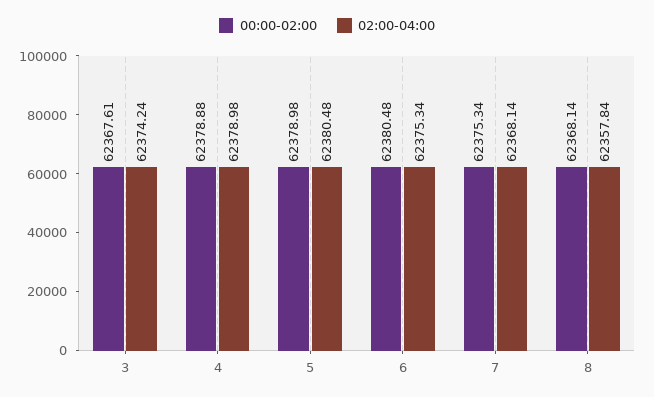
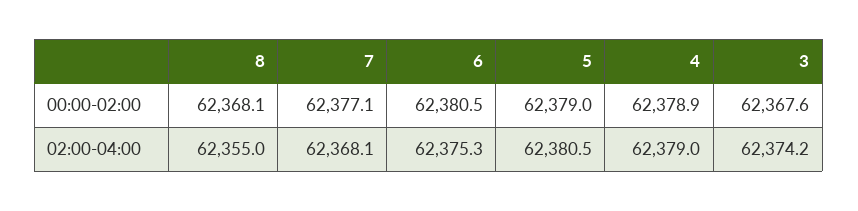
  {
    "00:00-02:00": {
      "3": 62367.61,
      "4": 62378.88,
      "5": 62378.98,
      "6": 62380.48,
-     "7": 62375.34,
+     "7": 62377.1,
      "8": 62368.14
    },
    "02:00-04:00": {
      "3": 62374.24,
      "4": 62378.98,
      "5": 62380.48,
      "6": 62375.34,
      "7": 62368.14,
-     "8": 62357.84
+     "8": 62355
    }
  }

